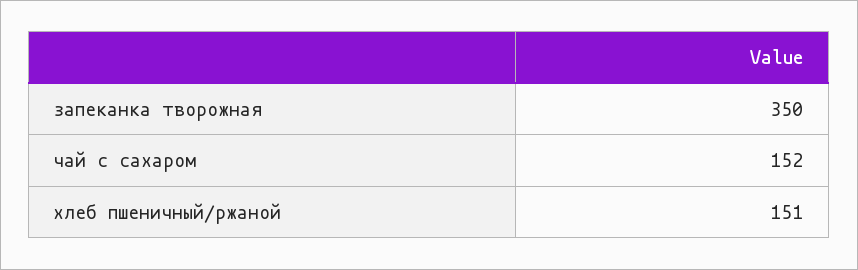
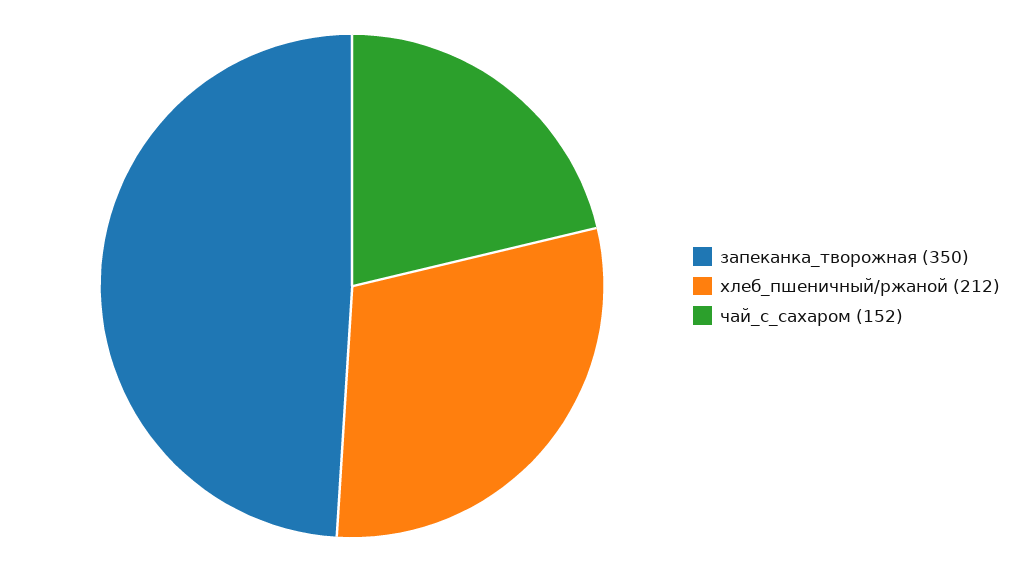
  {
    "запеканка творожная": 350,
    "чай с сахаром": 152,
-   "хлеб пшеничный/ржаной": 151
+   "хлеб пшеничный/ржаной": 212
  }

